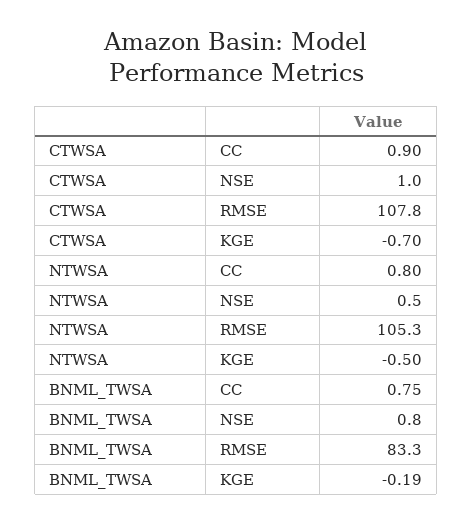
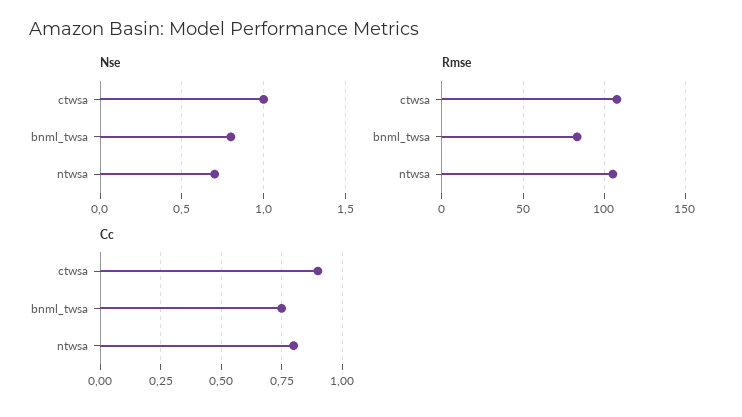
  {
    "CC": {
      "CTWSA": 0.9,
      "NTWSA": 0.8,
      "BNML_TWSA": 0.75
    },
    "NSE": {
      "CTWSA": 1,
-     "NTWSA": 0.5,
+     "NTWSA": 0.7,
      "BNML_TWSA": 0.8
    },
    "RMSE": {
      "CTWSA": 107.8,
      "NTWSA": 105.3,
      "BNML_TWSA": 83.3
-   },
+   }
-   "KGE": {
-     "CTWSA": -0.7,
-     "NTWSA": -0.5,
-     "BNML_TWSA": -0.19
-   }
  }

